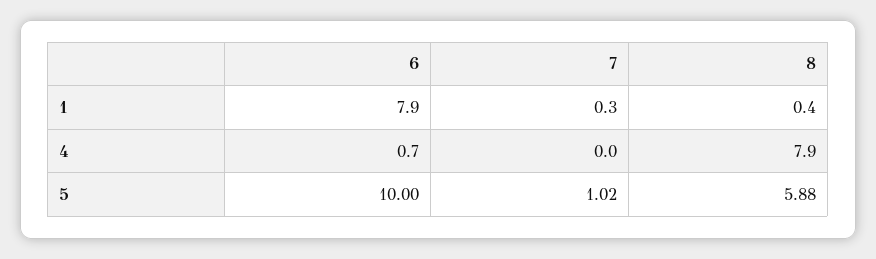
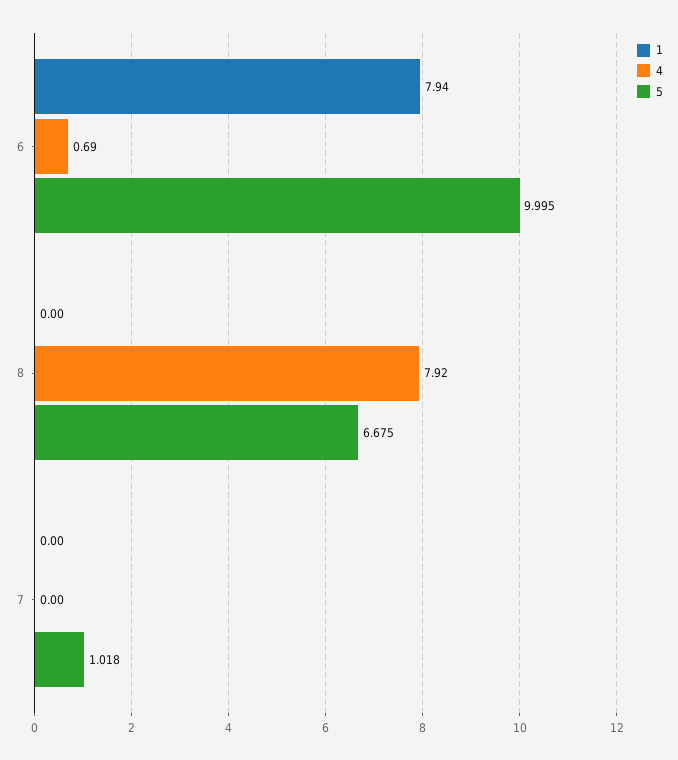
  {
    "1": {
      "6": 7.94,
-     "7": 0.3,
+     "7": 0,
-     "8": 0.4
+     "8": 0
    },
    "4": {
      "6": 0.69,
      "7": 0,
      "8": 7.92
    },
    "5": {
      "6": 9.995,
      "7": 1.018,
-     "8": 5.88
+     "8": 6.675
    }
  }

